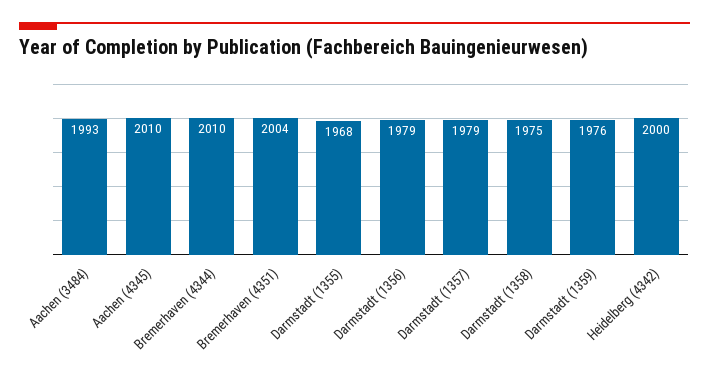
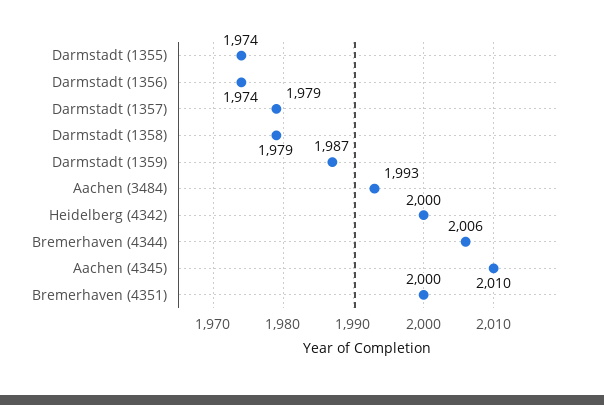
  {
    "Aachen (3484)": 1993,
    "Aachen (4345)": 2010,
-   "Bremerhaven (4344)": 2010,
+   "Bremerhaven (4344)": 2006,
-   "Bremerhaven (4351)": 2004,
+   "Bremerhaven (4351)": 2000,
-   "Darmstadt (1355)": 1968,
+   "Darmstadt (1355)": 1974,
-   "Darmstadt (1356)": 1979,
+   "Darmstadt (1356)": 1974,
    "Darmstadt (1357)": 1979,
-   "Darmstadt (1358)": 1975,
+   "Darmstadt (1358)": 1979,
-   "Darmstadt (1359)": 1976,
+   "Darmstadt (1359)": 1987,
    "Heidelberg (4342)": 2000
  }

